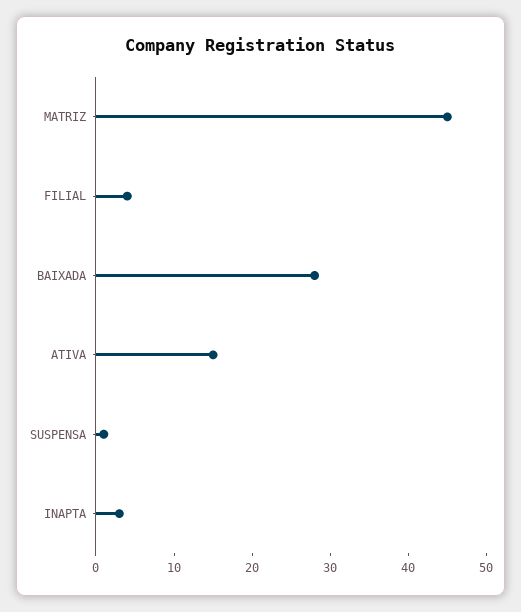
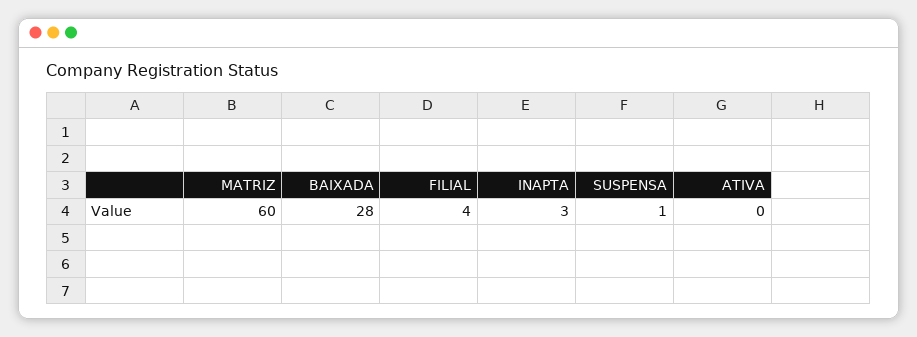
  {
-   "MATRIZ": 45,
+   "MATRIZ": 60,
    "FILIAL": 4,
    "BAIXADA": 28,
-   "ATIVA": 15,
+   "ATIVA": 0,
    "SUSPENSA": 1,
    "INAPTA": 3
  }

